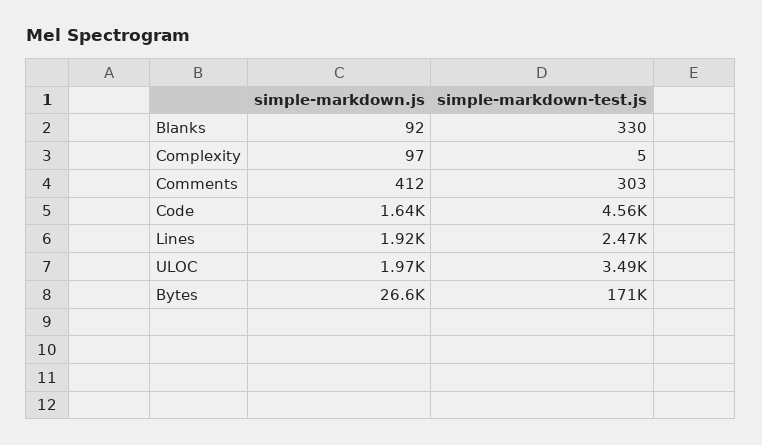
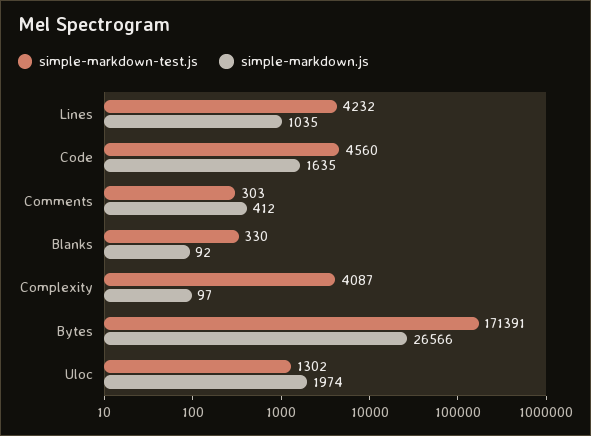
  {
    "simple-markdown.js": {
      "Blanks": 92,
      "Complexity": 97,
      "Comments": 412,
      "Code": 1635,
-     "Lines": 1920,
+     "Lines": 1035,
      "ULOC": 1974,
      "Bytes": 26566
    },
    "simple-markdown-test.js": {
      "Blanks": 330,
-     "Complexity": 5,
+     "Complexity": 4087,
      "Comments": 303,
      "Code": 4560,
-     "Lines": 2470,
+     "Lines": 4232,
-     "ULOC": 3490,
+     "ULOC": 1302,
      "Bytes": 171391
    }
  }

